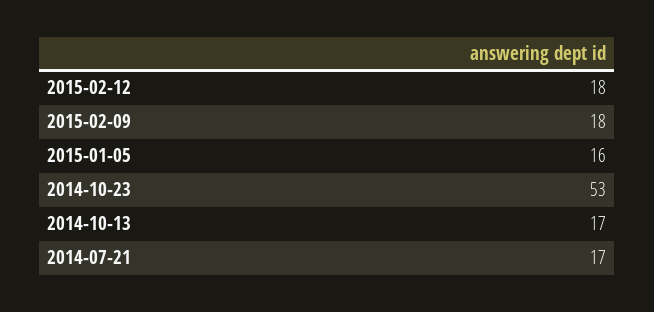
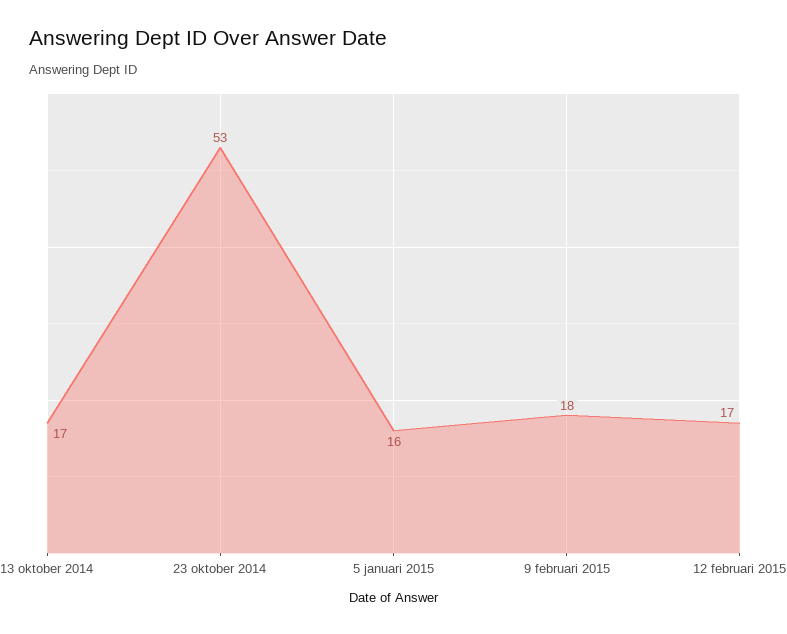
  {
-   "2015-02-12": 18,
+   "2015-02-12": 17,
    "2015-02-09": 18,
    "2015-01-05": 16,
    "2014-10-23": 53,
-   "2014-10-13": 17,
+   "2014-10-13": 17
-   "2014-07-21": 17
  }

